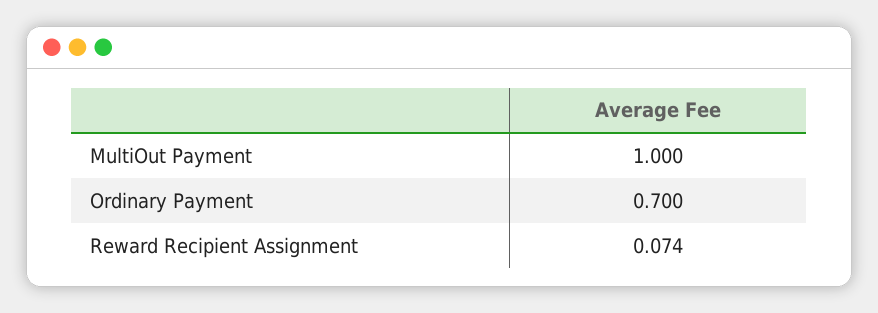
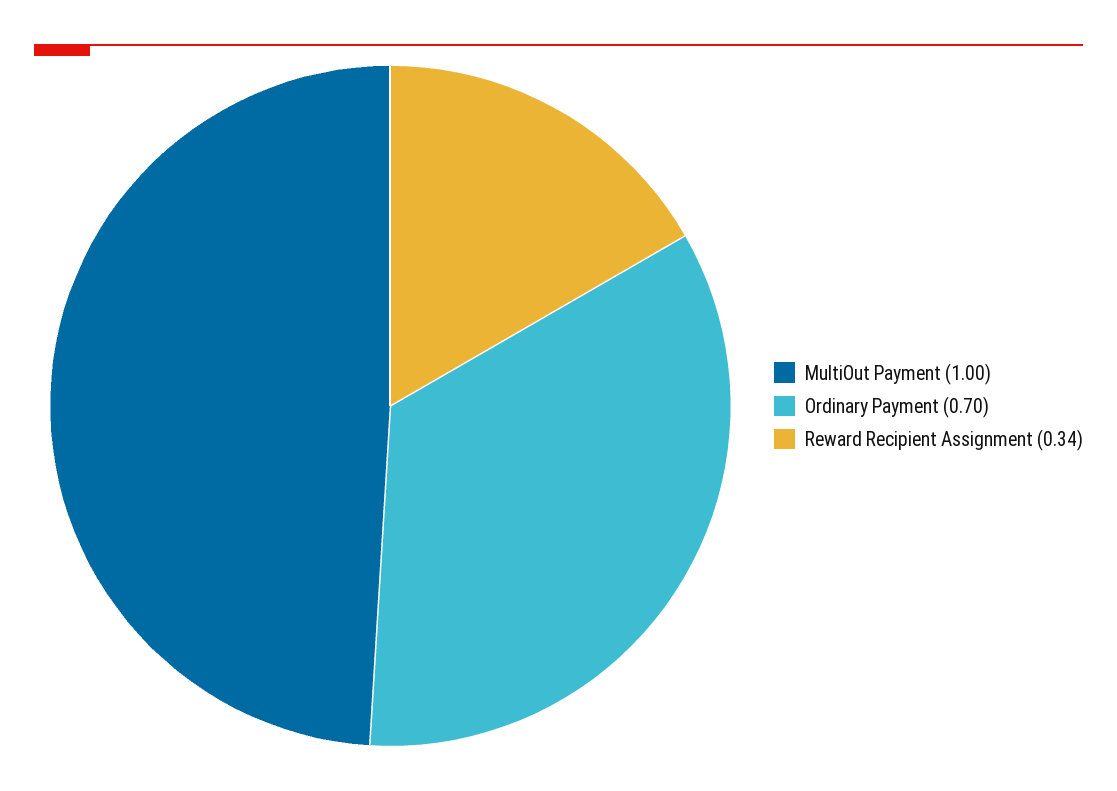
  {
    "MultiOut Payment": 1,
    "Ordinary Payment": 0.7,
-   "Reward Recipient Assignment": 0.074
+   "Reward Recipient Assignment": 0.34
  }

